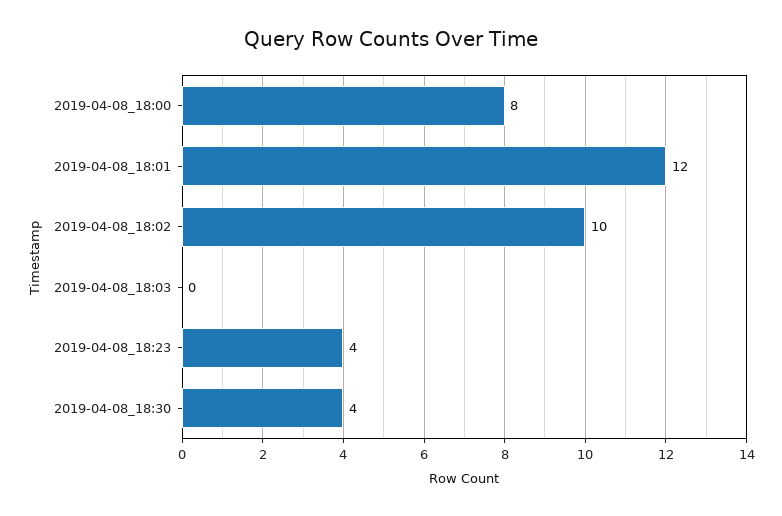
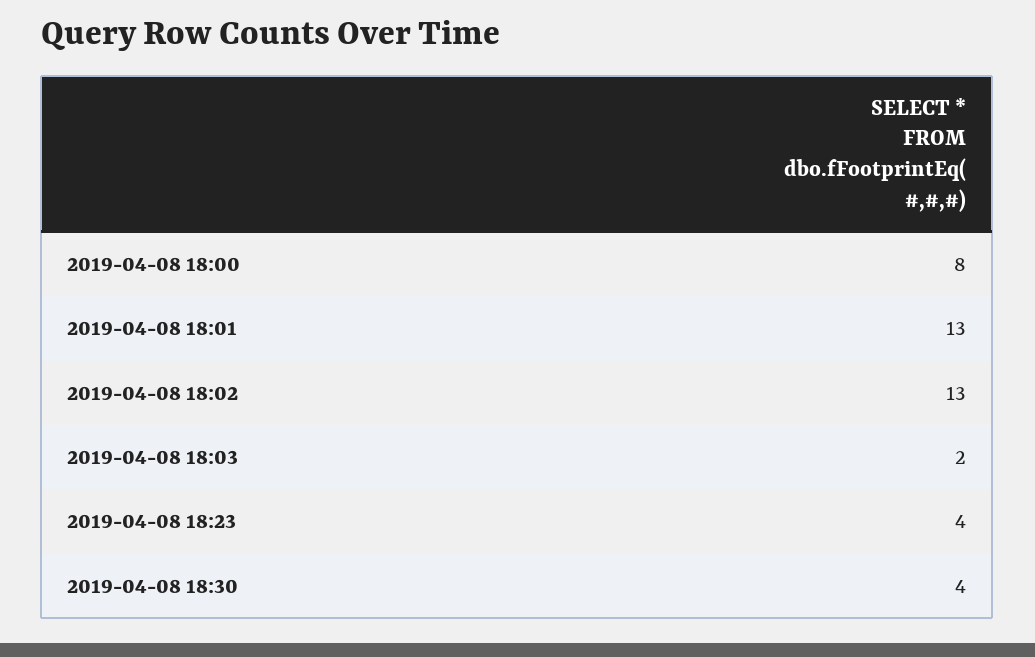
  {
    "2019-04-08_18:00": 8,
-   "2019-04-08_18:01": 12,
+   "2019-04-08_18:01": 13,
-   "2019-04-08_18:02": 10,
+   "2019-04-08_18:02": 13,
-   "2019-04-08_18:03": 0,
+   "2019-04-08_18:03": 2,
    "2019-04-08_18:23": 4,
    "2019-04-08_18:30": 4
  }

